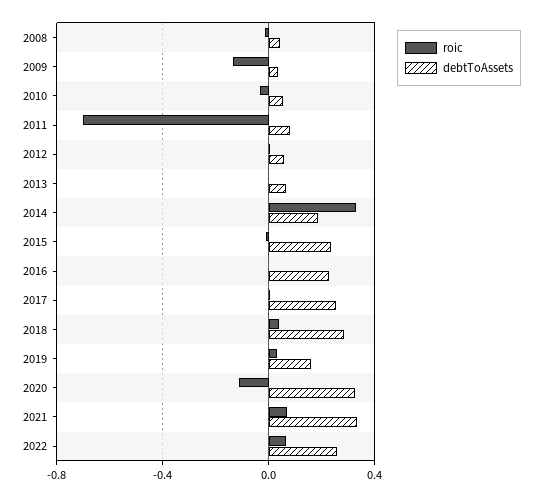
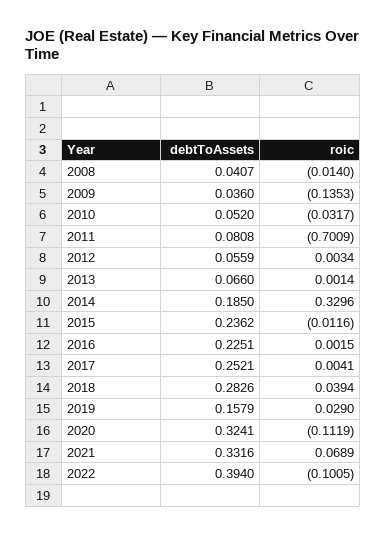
  {
    "roic": {
      "2008": -0.014,
      "2009": -0.1353,
      "2010": -0.0317,
      "2011": -0.7009,
      "2012": 0.0034,
      "2013": 0.0014,
      "2014": 0.3296,
      "2015": -0.0116,
      "2016": 0.0015,
      "2017": 0.0041,
      "2018": 0.0394,
      "2019": 0.029,
      "2020": -0.1119,
      "2021": 0.0689,
-     "2022": 0.05
+     "2022": -0.1005
    },
    "debtToAssets": {
      "2008": 0.0407,
      "2009": 0.036,
      "2010": 0.052,
      "2011": 0.0808,
      "2012": 0.0559,
      "2013": 0.066,
      "2014": 0.185,
      "2015": 0.2362,
      "2016": 0.2251,
      "2017": 0.2521,
      "2018": 0.2826,
      "2019": 0.1579,
      "2020": 0.3241,
      "2021": 0.3316,
-     "2022": 0.25
+     "2022": 0.394
    }
  }

